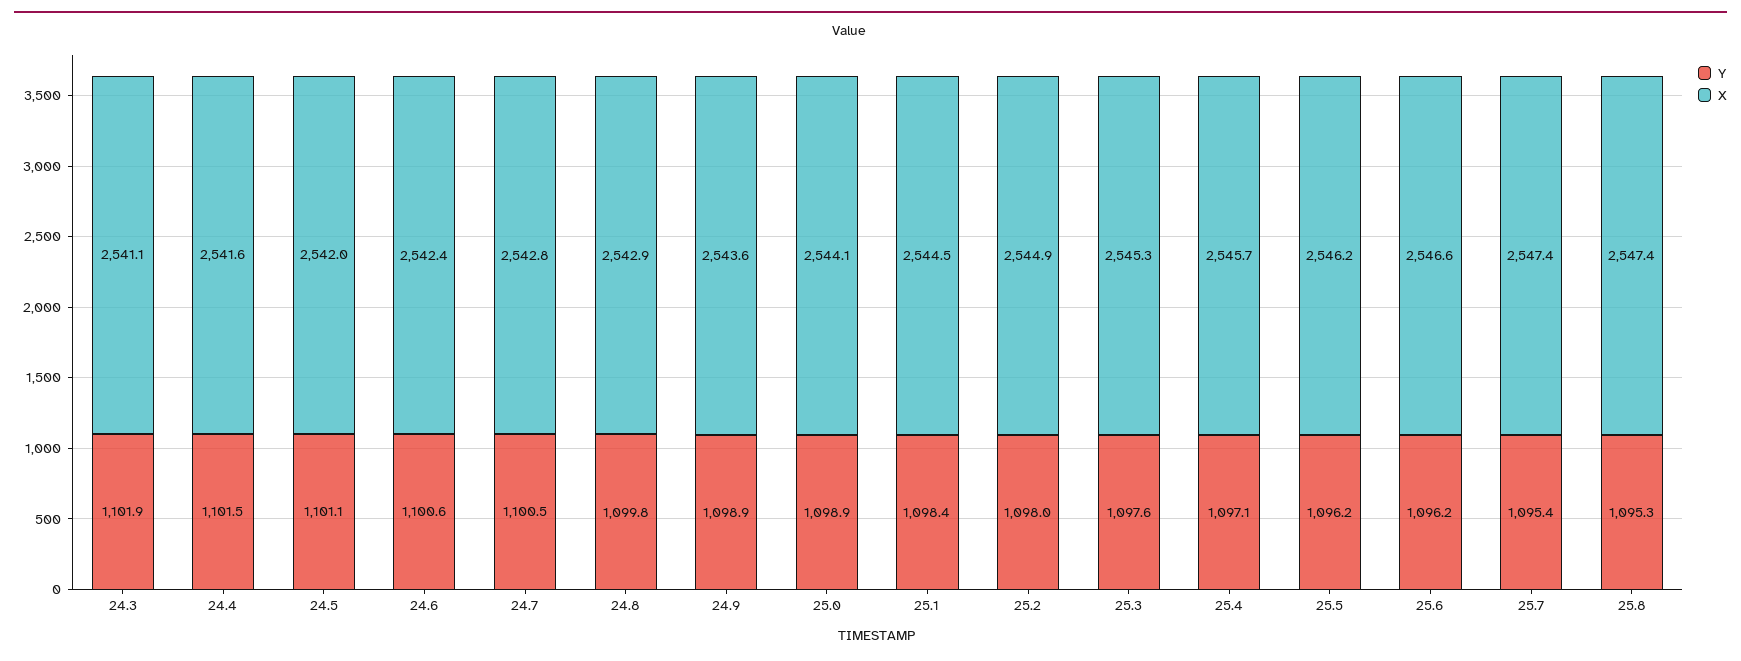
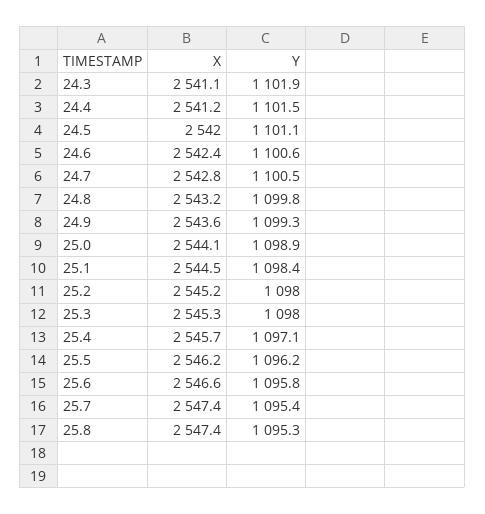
  {
    "Y": {
      "24.3": 1101.9,
      "24.4": 1101.5,
      "24.5": 1101.1,
      "24.6": 1100.6,
      "24.7": 1100.5,
      "24.8": 1099.8,
-     "24.9": 1098.9,
+     "24.9": 1099.3,
      "25.0": 1098.9,
      "25.1": 1098.4,
      "25.2": 1098,
-     "25.3": 1097.6,
+     "25.3": 1098,
      "25.4": 1097.1,
      "25.5": 1096.2,
-     "25.6": 1096.2,
+     "25.6": 1095.8,
      "25.7": 1095.4,
      "25.8": 1095.3
    },
    "X": {
      "24.3": 2541.1,
-     "24.4": 2541.6,
+     "24.4": 2541.2,
      "24.5": 2542,
      "24.6": 2542.4,
      "24.7": 2542.8,
-     "24.8": 2542.9,
+     "24.8": 2543.2,
      "24.9": 2543.6,
      "25.0": 2544.1,
      "25.1": 2544.5,
-     "25.2": 2544.9,
+     "25.2": 2545.2,
      "25.3": 2545.3,
      "25.4": 2545.7,
      "25.5": 2546.2,
      "25.6": 2546.6,
      "25.7": 2547.4,
      "25.8": 2547.4
    }
  }

